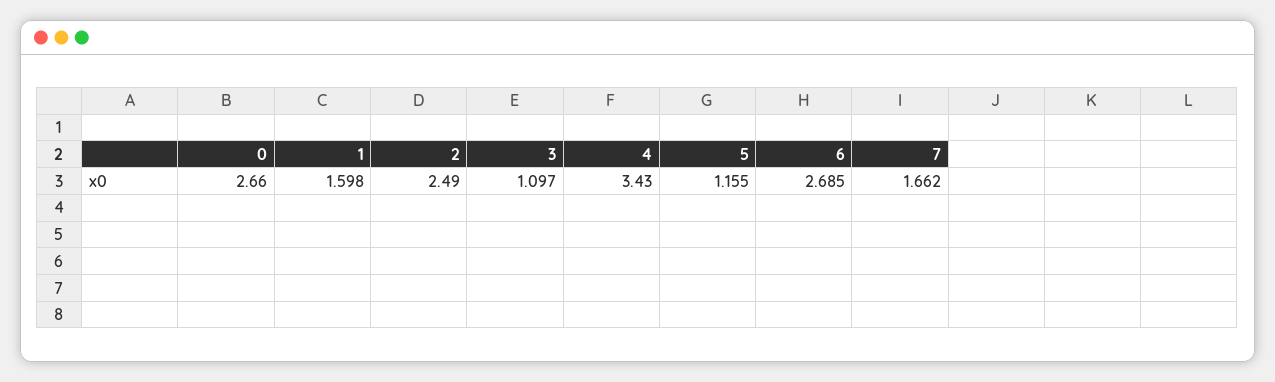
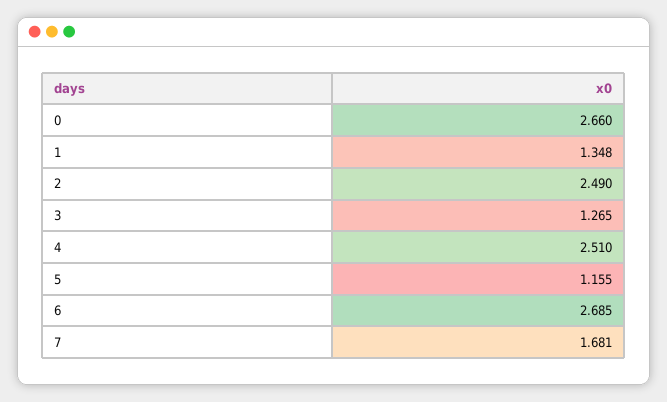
  {
    "0": 2.66,
-   "1": 1.598,
+   "1": 1.348,
    "2": 2.49,
-   "3": 1.097,
+   "3": 1.265,
-   "4": 3.43,
+   "4": 2.51,
    "5": 1.155,
    "6": 2.685,
-   "7": 1.662
+   "7": 1.681
  }

